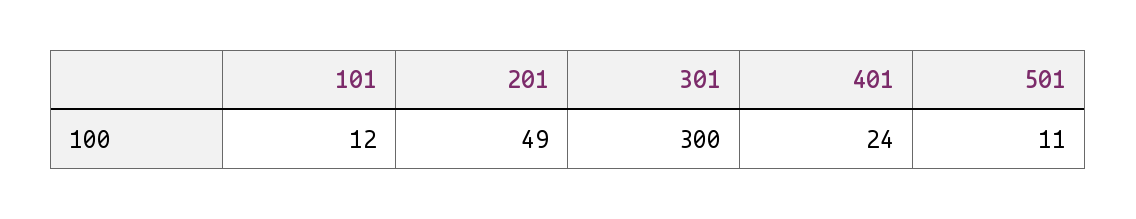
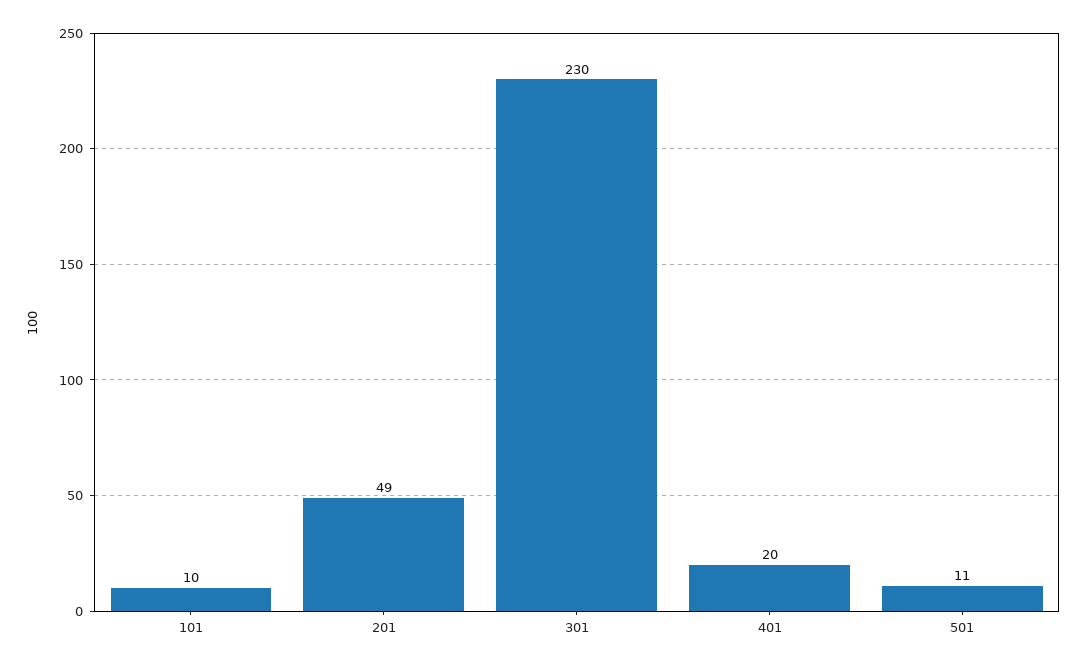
  {
-   "101": 12,
+   "101": 10,
    "201": 49,
-   "301": 300,
+   "301": 230,
-   "401": 24,
+   "401": 20,
    "501": 11
  }

